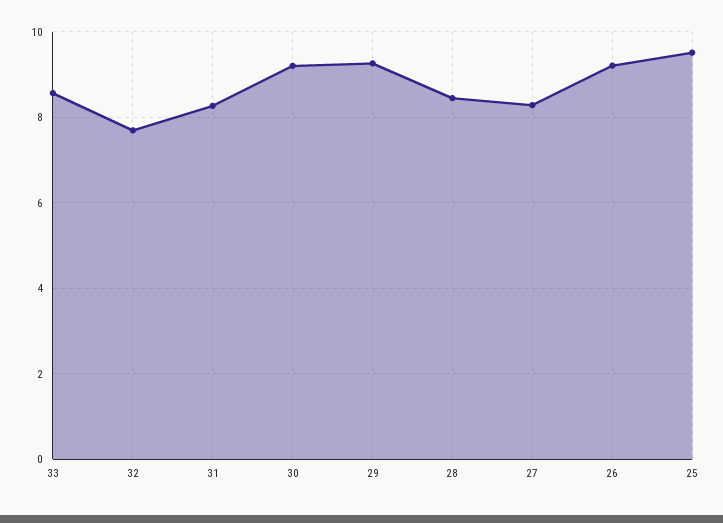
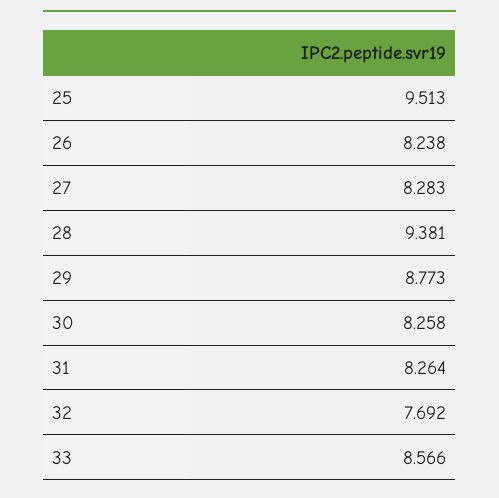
  {
    "33": 8.566,
    "32": 7.692,
    "31": 8.264,
-   "30": 9.2,
+   "30": 8.258,
-   "29": 9.2,
+   "29": 8.773,
-   "28": 8.4,
+   "28": 9.381,
    "27": 8.283,
-   "26": 9.2,
+   "26": 8.238,
    "25": 9.513
  }

